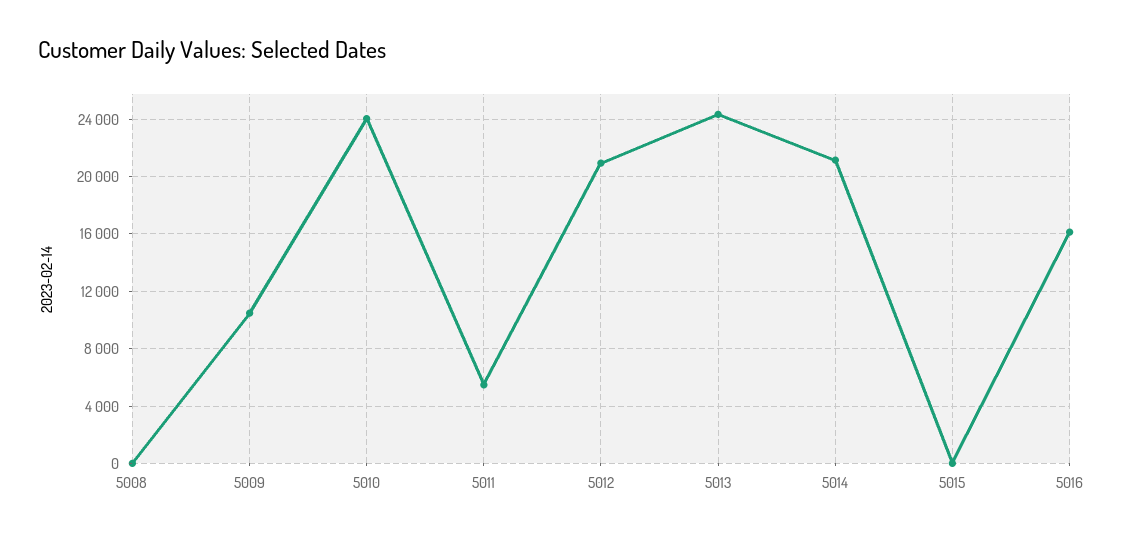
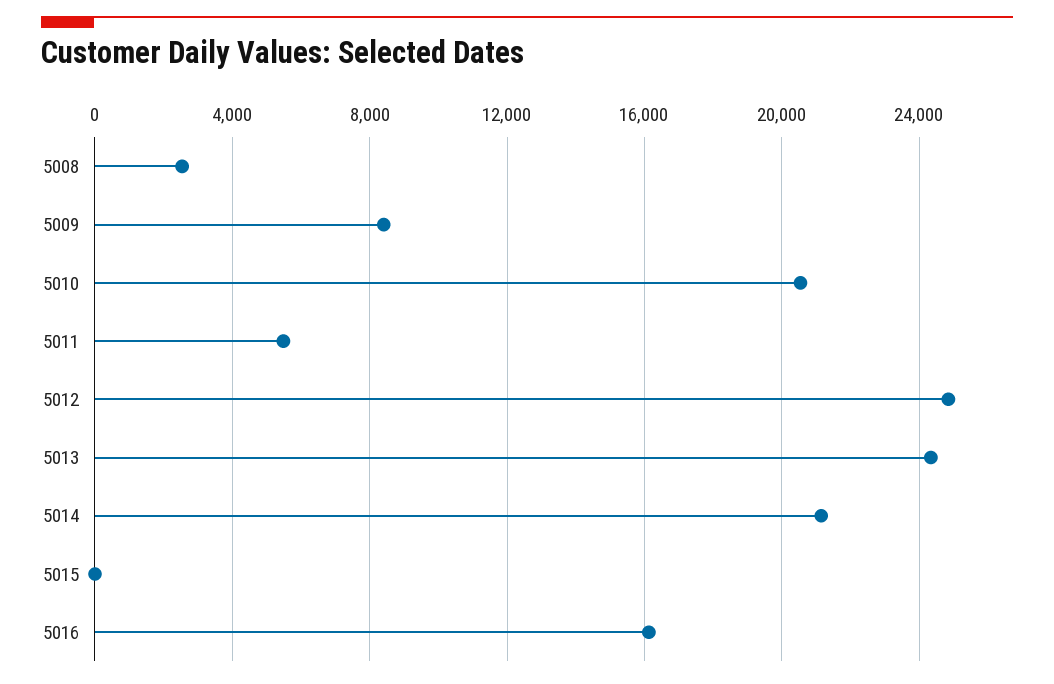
  {
-   "5008": 0,
+   "5008": 2500,
-   "5009": 10500,
+   "5009": 8500,
-   "5010": 24000,
+   "5010": 20500,
    "5011": 5500,
-   "5012": 21000,
+   "5012": 25000,
    "5013": 24500,
    "5014": 21000,
    "5015": 0,
    "5016": 16000
  }

